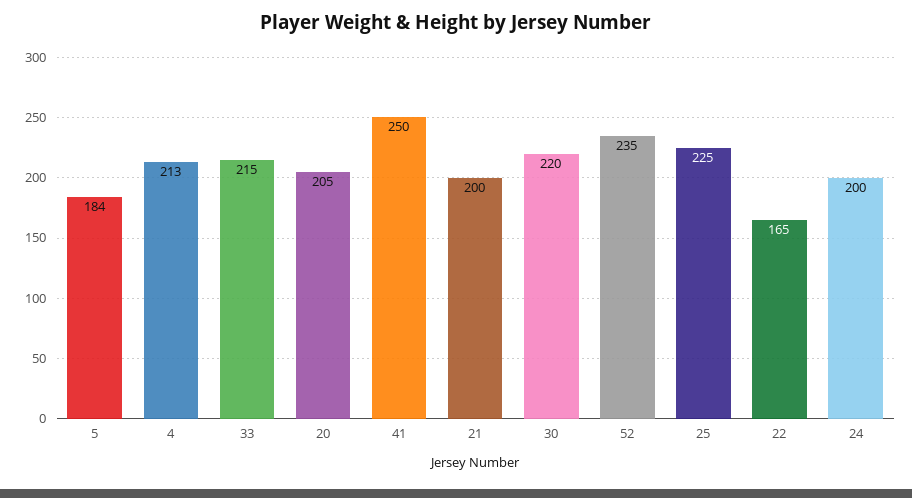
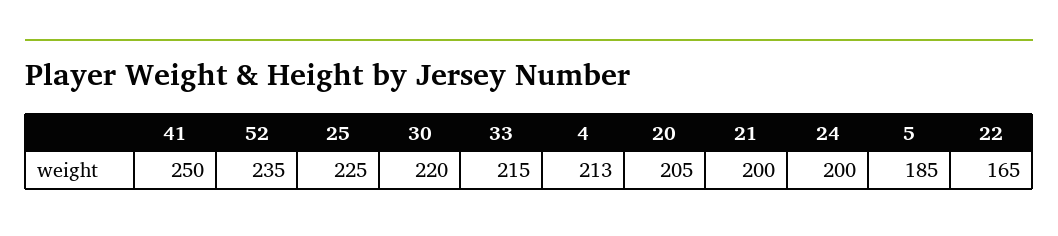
  {
-   "5": 184,
+   "5": 185,
    "4": 213,
    "33": 215,
    "20": 205,
    "41": 250,
    "21": 200,
    "30": 220,
    "52": 235,
    "25": 225,
    "22": 165,
    "24": 200
  }

